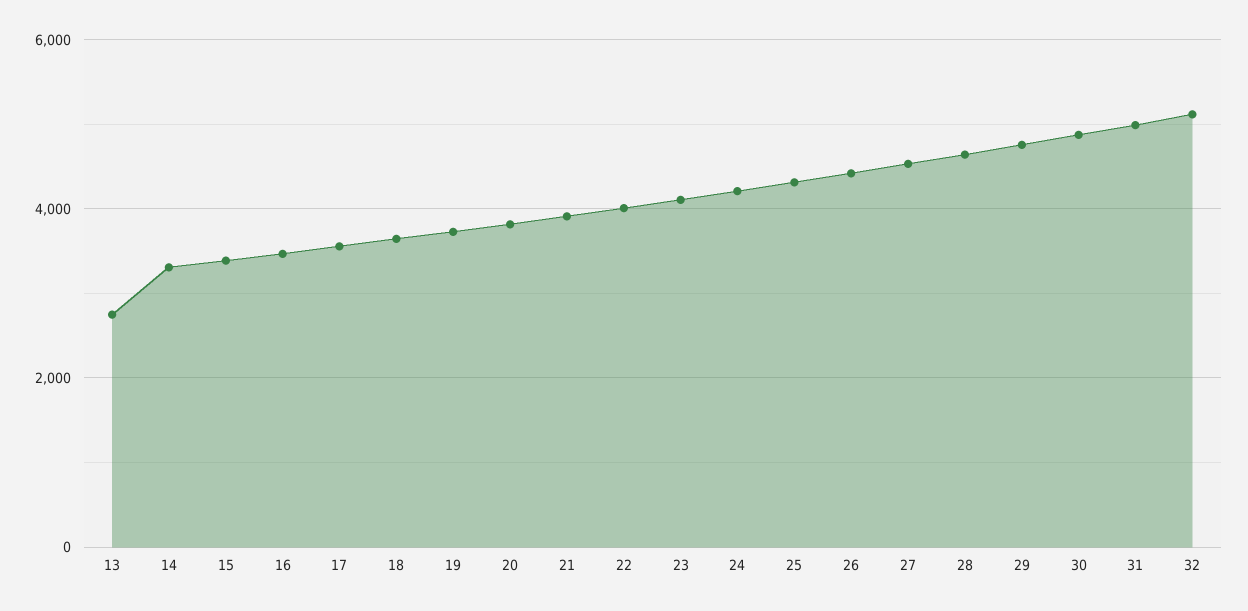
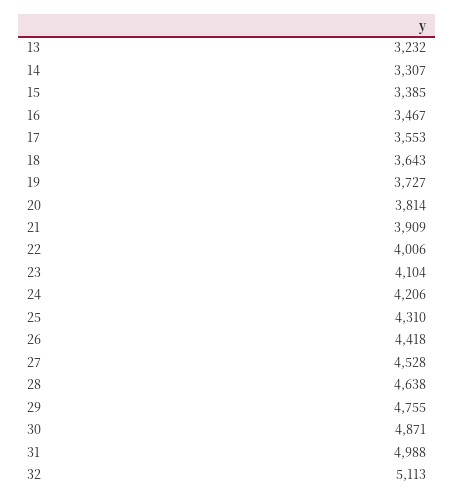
  {
-   "13": 2800,
+   "13": 3232,
    "14": 3307,
    "15": 3385,
    "16": 3467,
    "17": 3553,
    "18": 3643,
    "19": 3727,
    "20": 3814,
    "21": 3909,
    "22": 4006,
    "23": 4104,
    "24": 4206,
    "25": 4310,
    "26": 4418,
    "27": 4528,
    "28": 4638,
    "29": 4755,
    "30": 4871,
    "31": 4988,
    "32": 5113
  }

